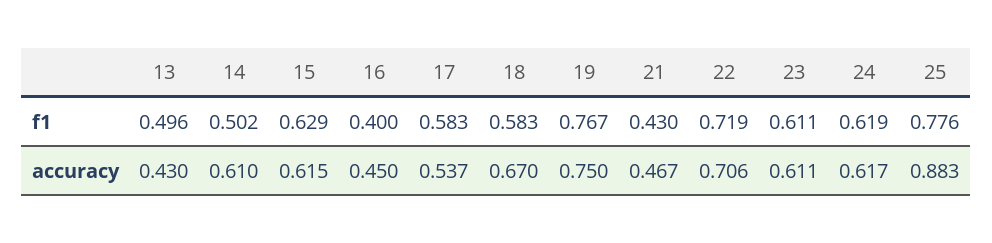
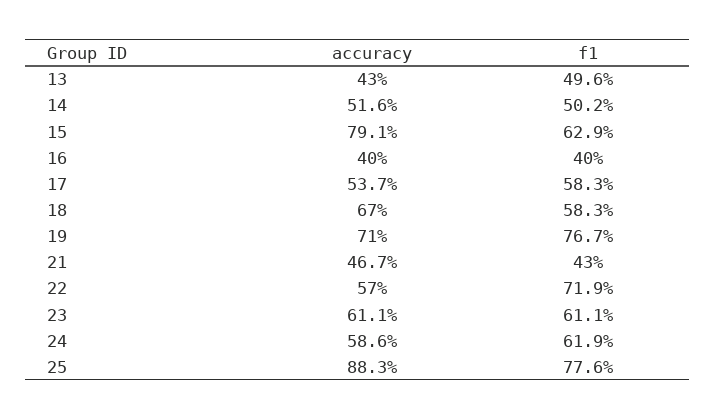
  {
    "13": {
      "f1": 0.496,
      "accuracy": 0.43
    },
    "14": {
      "f1": 0.502,
-     "accuracy": 0.61
+     "accuracy": 0.516
    },
    "15": {
      "f1": 0.629,
-     "accuracy": 0.615
+     "accuracy": 0.791
    },
    "16": {
      "f1": 0.4,
-     "accuracy": 0.45
+     "accuracy": 0.4
    },
    "17": {
      "f1": 0.583,
      "accuracy": 0.537
    },
    "18": {
      "f1": 0.583,
      "accuracy": 0.67
    },
    "19": {
      "f1": 0.767,
-     "accuracy": 0.75
+     "accuracy": 0.71
    },
    "21": {
      "f1": 0.43,
      "accuracy": 0.467
    },
    "22": {
      "f1": 0.719,
-     "accuracy": 0.706
+     "accuracy": 0.57
    },
    "23": {
      "f1": 0.611,
      "accuracy": 0.611
    },
    "24": {
      "f1": 0.619,
-     "accuracy": 0.617
+     "accuracy": 0.586
    },
    "25": {
      "f1": 0.776,
      "accuracy": 0.883
    }
  }

